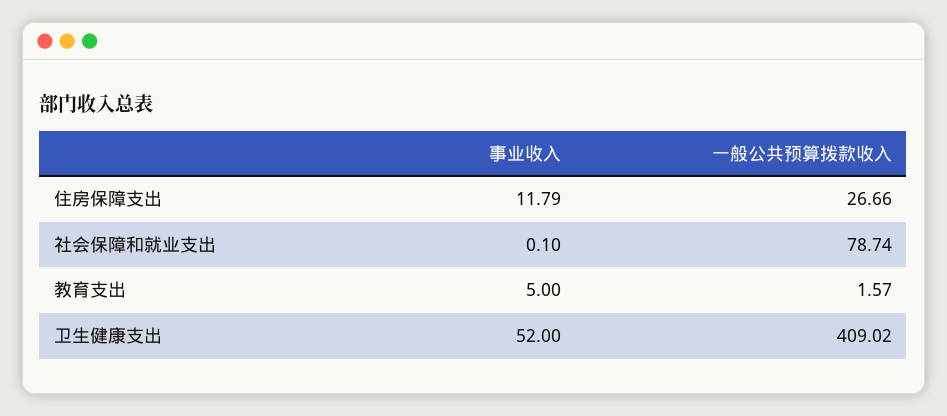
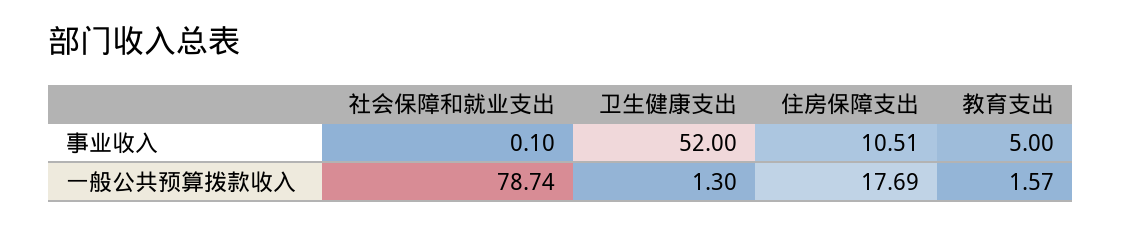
  {
    "事业收入": {
-     "住房保障支出": 11.79,
+     "住房保障支出": 10.51,
      "社会保障和就业支出": 0.1,
      "教育支出": 5,
      "卫生健康支出": 52
    },
    "一般公共预算拨款收入": {
-     "住房保障支出": 26.66,
+     "住房保障支出": 17.69,
      "社会保障和就业支出": 78.74,
      "教育支出": 1.57,
-     "卫生健康支出": 409.02
+     "卫生健康支出": 1.3
    }
  }

